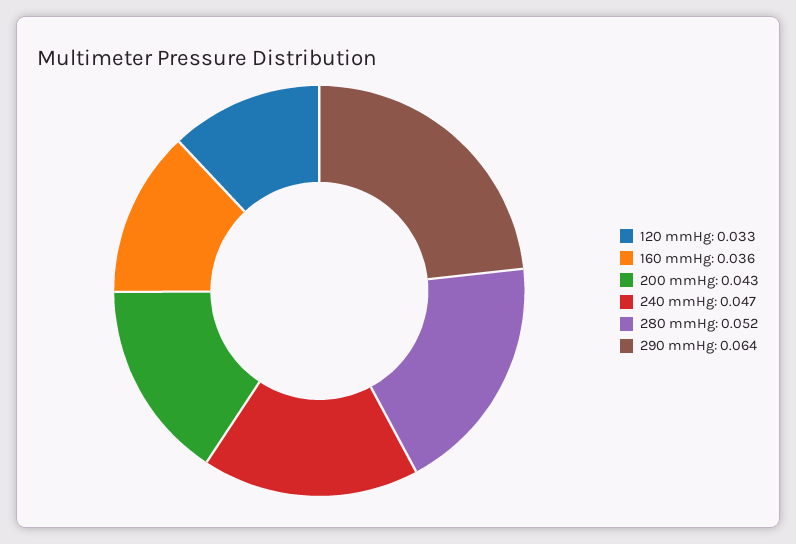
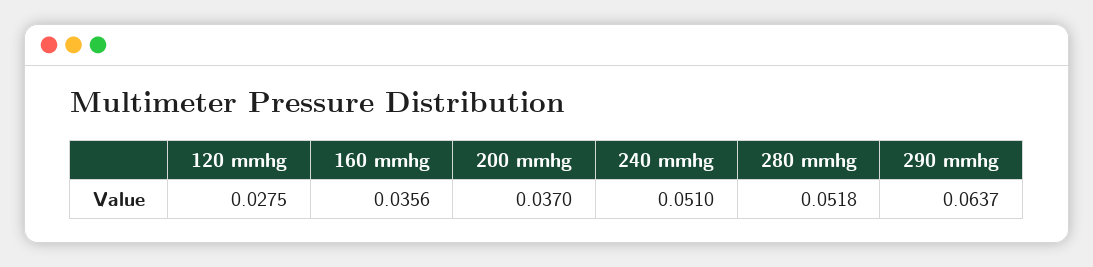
  {
-   "120 mmHg": 0.033,
+   "120 mmHg": 0.0275,
    "160 mmHg": 0.0356,
-   "200 mmHg": 0.043,
+   "200 mmHg": 0.037,
-   "240 mmHg": 0.047,
+   "240 mmHg": 0.051,
    "280 mmHg": 0.0518,
    "290 mmHg": 0.0637
  }

